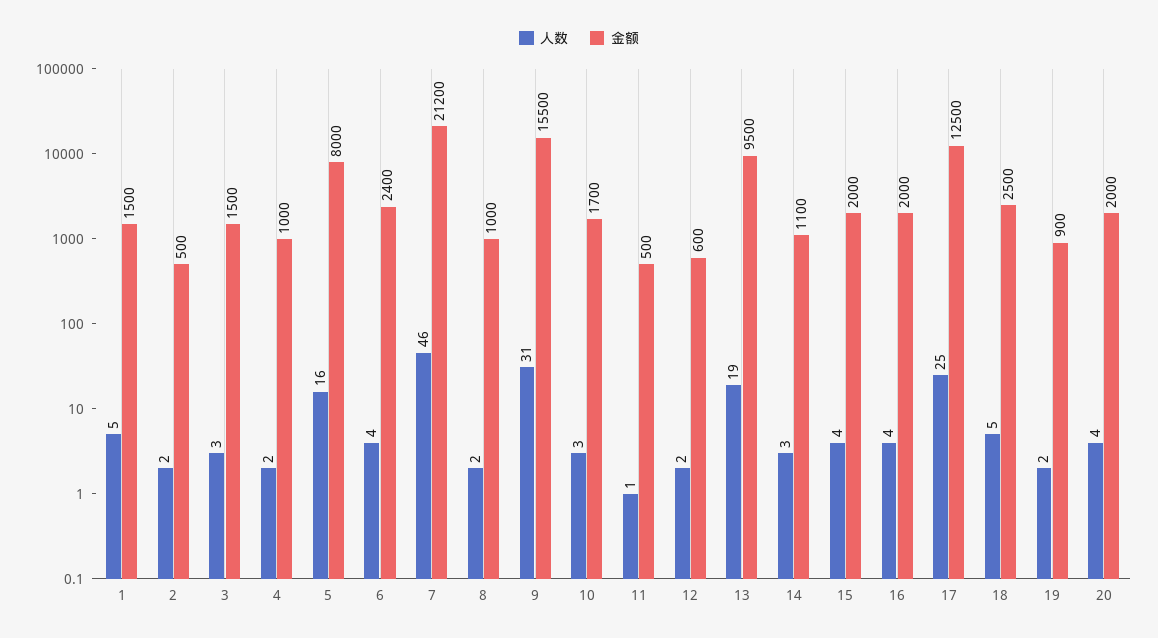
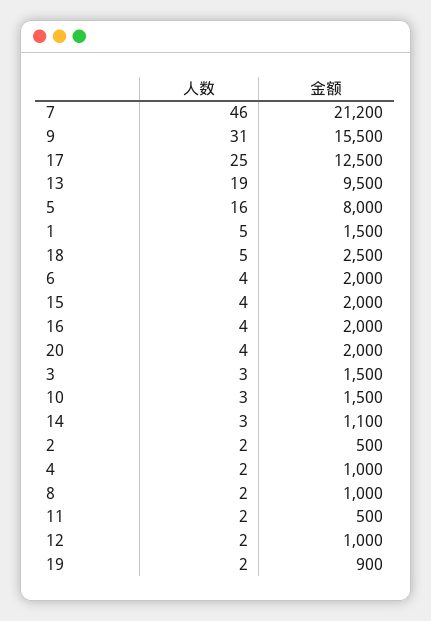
  {
    "人数": {
      "1": 5,
      "2": 2,
      "3": 3,
      "4": 2,
      "5": 16,
      "6": 4,
      "7": 46,
      "8": 2,
      "9": 31,
      "10": 3,
-     "11": 1,
+     "11": 2,
      "12": 2,
      "13": 19,
      "14": 3,
      "15": 4,
      "16": 4,
      "17": 25,
      "18": 5,
      "19": 2,
      "20": 4
    },
    "金额": {
      "1": 1500,
      "2": 500,
      "3": 1500,
      "4": 1000,
      "5": 8000,
-     "6": 2400,
+     "6": 2000,
      "7": 21200,
      "8": 1000,
      "9": 15500,
-     "10": 1700,
+     "10": 1500,
      "11": 500,
-     "12": 600,
+     "12": 1000,
      "13": 9500,
      "14": 1100,
      "15": 2000,
      "16": 2000,
      "17": 12500,
      "18": 2500,
      "19": 900,
      "20": 2000
    }
  }

